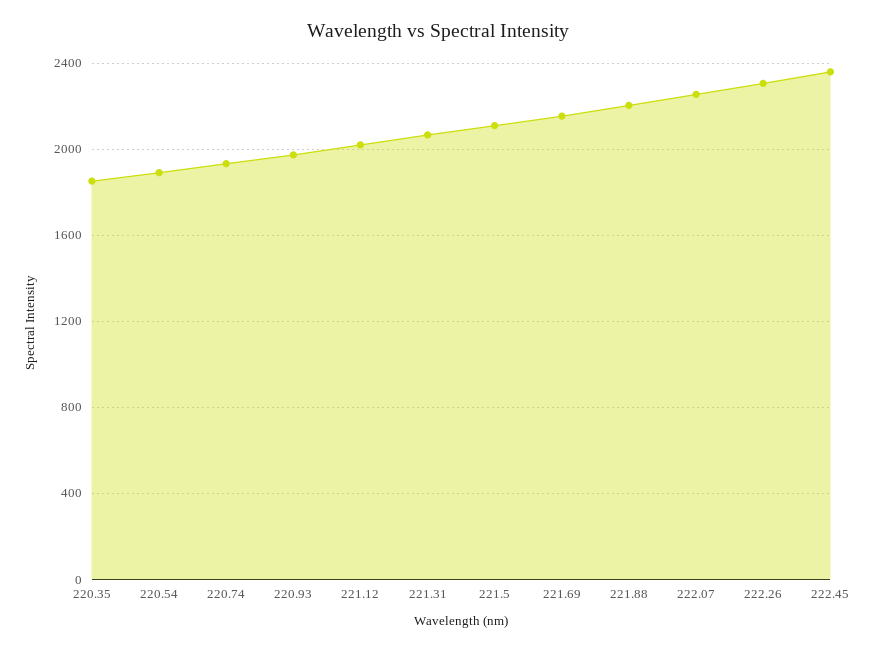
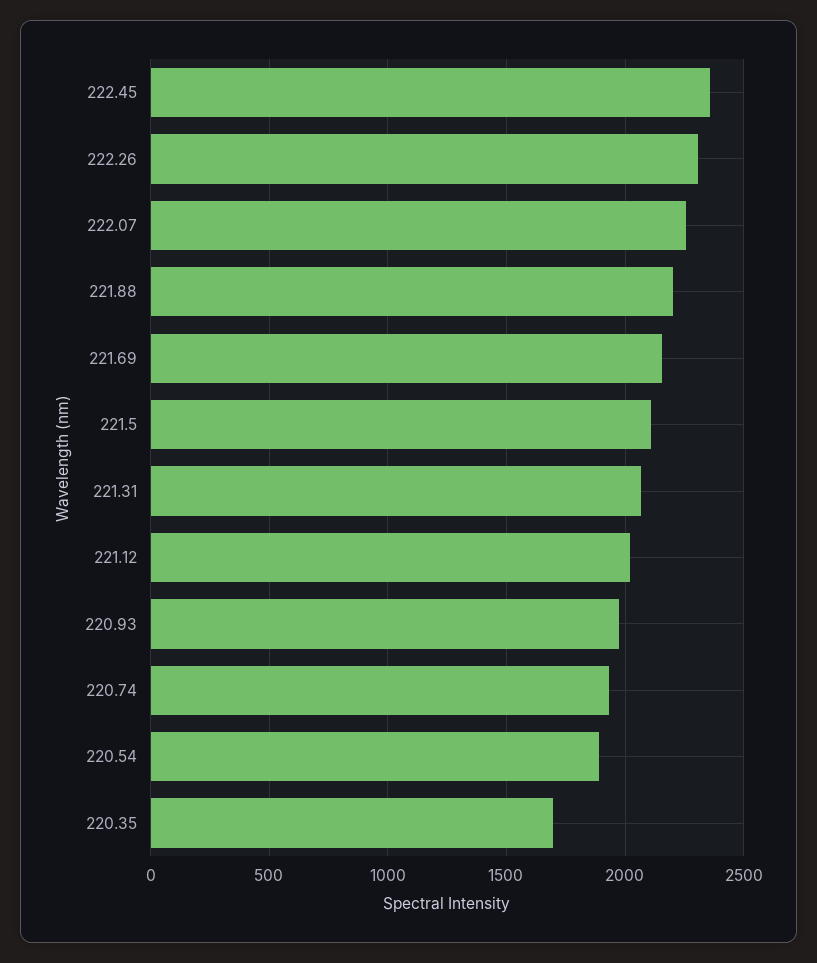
  {
-   "220.35": 1850,
+   "220.35": 1700,
    "220.54": 1900,
    "220.74": 1950,
    "220.93": 1950,
    "221.12": 2000,
    "221.31": 2050,
    "221.5": 2100,
    "221.69": 2150,
    "221.88": 2200,
    "222.07": 2250,
    "222.26": 2300,
    "222.45": 2350
  }

